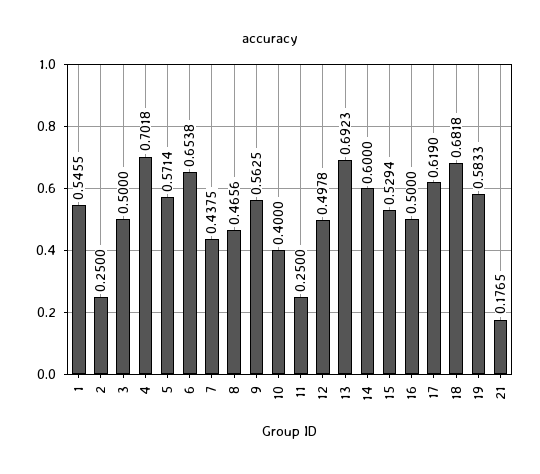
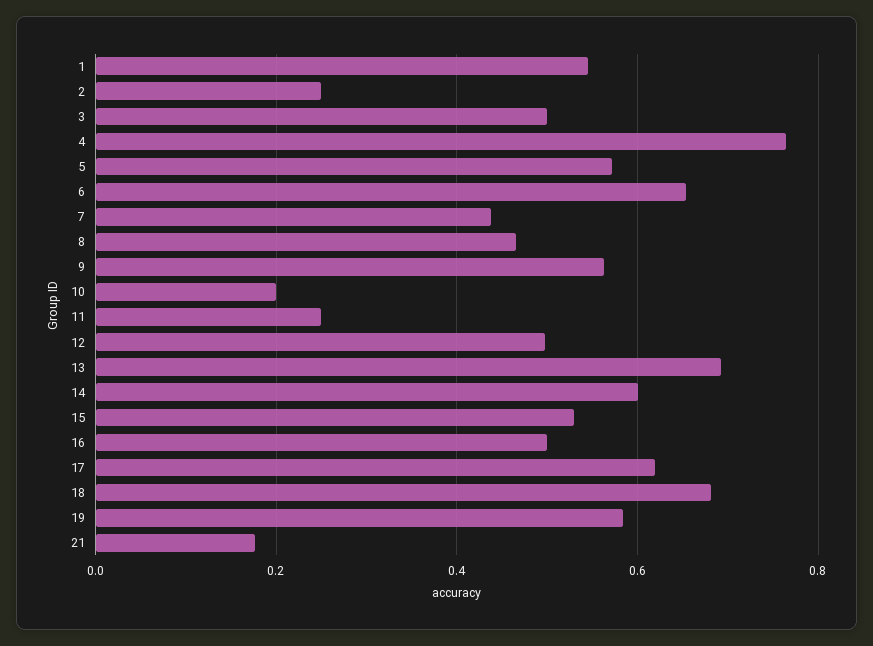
  {
    "1": 0.5455,
    "2": 0.25,
    "3": 0.5,
-   "4": 0.7018,
+   "4": 0.76,
    "5": 0.5714,
    "6": 0.6538,
    "7": 0.4375,
    "8": 0.4656,
    "9": 0.5625,
-   "10": 0.4,
+   "10": 0.2,
    "11": 0.25,
    "12": 0.4978,
    "13": 0.6923,
    "14": 0.6,
    "15": 0.5294,
    "16": 0.5,
    "17": 0.619,
    "18": 0.6818,
    "19": 0.5833,
    "21": 0.1765
  }

